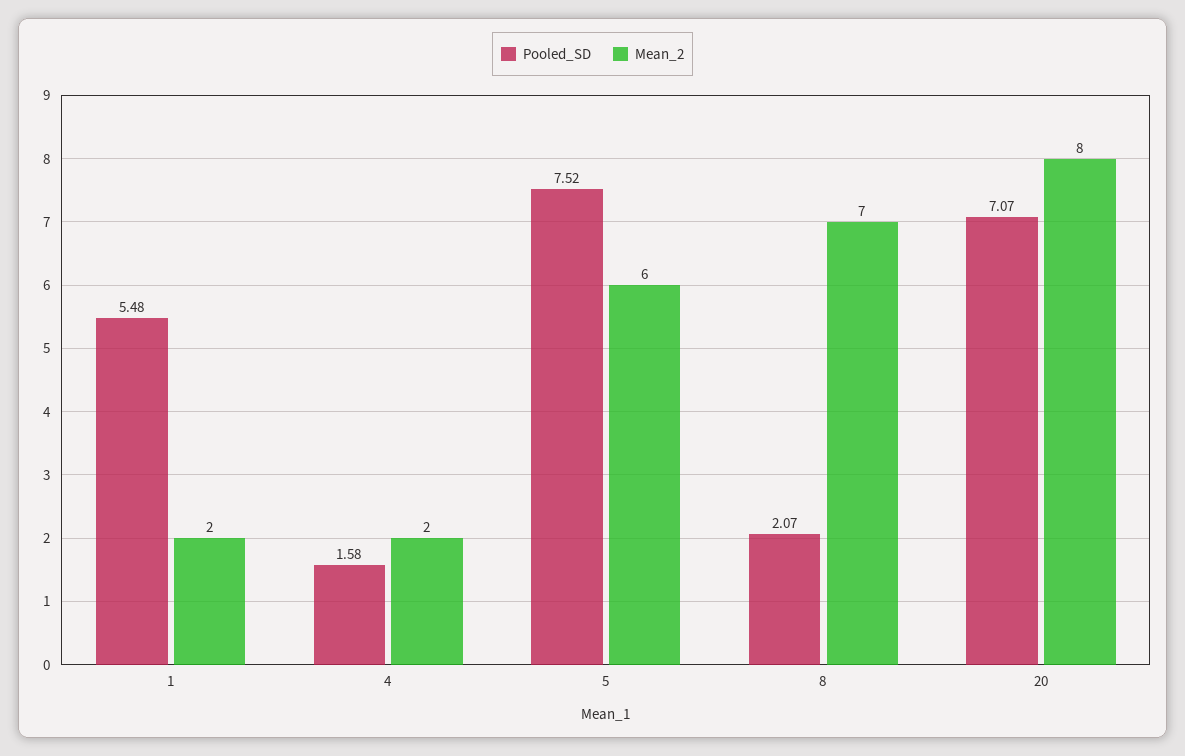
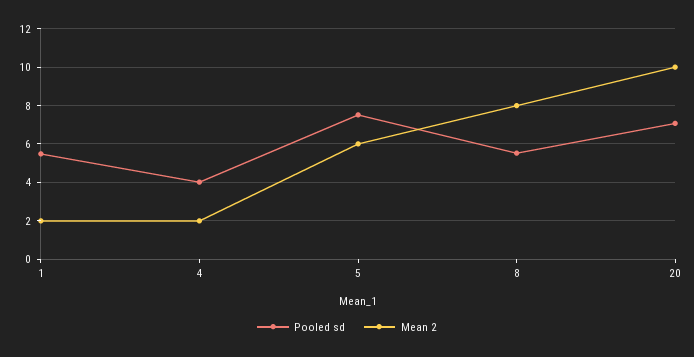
  {
    "Pooled_SD": {
      "1": 5.48,
-     "4": 1.58,
+     "4": 4,
      "5": 7.52,
-     "8": 2.07,
+     "8": 5.5,
      "20": 7.07
    },
    "Mean_2": {
      "1": 2,
      "4": 2,
      "5": 6,
-     "8": 7,
+     "8": 8,
-     "20": 8
+     "20": 10
    }
  }

